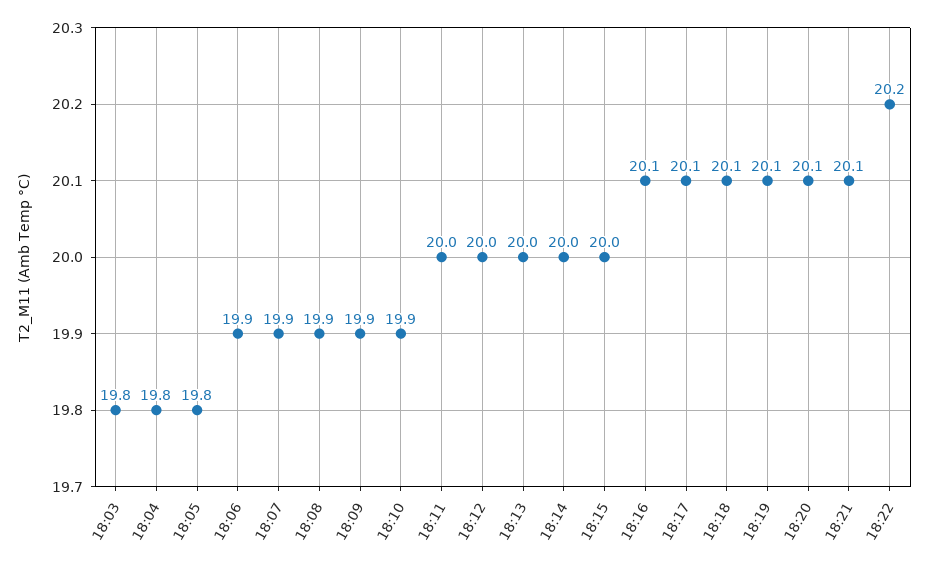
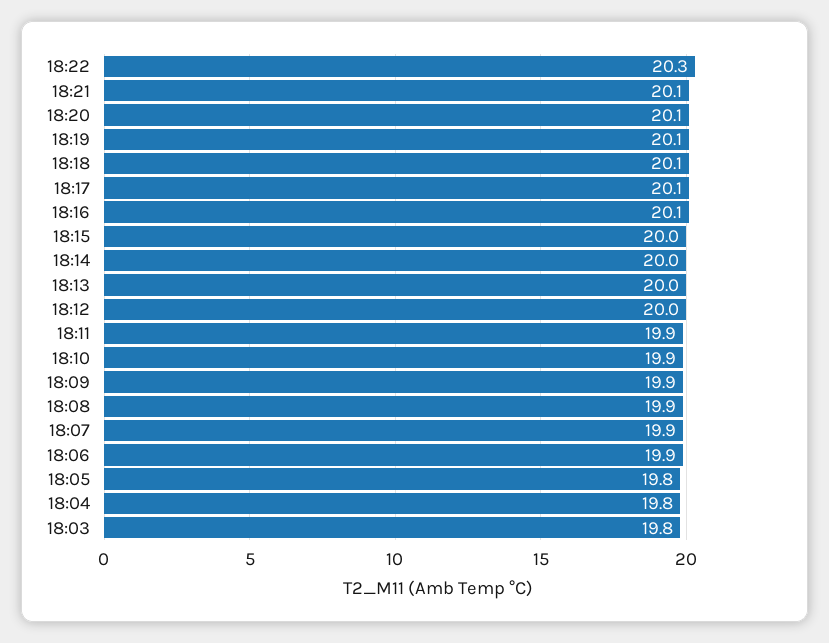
  {
    "18:03": 19.8,
    "18:04": 19.8,
    "18:05": 19.8,
    "18:06": 19.9,
    "18:07": 19.9,
    "18:08": 19.9,
    "18:09": 19.9,
    "18:10": 19.9,
-   "18:11": 20,
+   "18:11": 19.9,
    "18:12": 20,
    "18:13": 20,
    "18:14": 20,
    "18:15": 20,
    "18:16": 20.1,
    "18:17": 20.1,
    "18:18": 20.1,
    "18:19": 20.1,
    "18:20": 20.1,
    "18:21": 20.1,
-   "18:22": 20.2
+   "18:22": 20.3
  }

